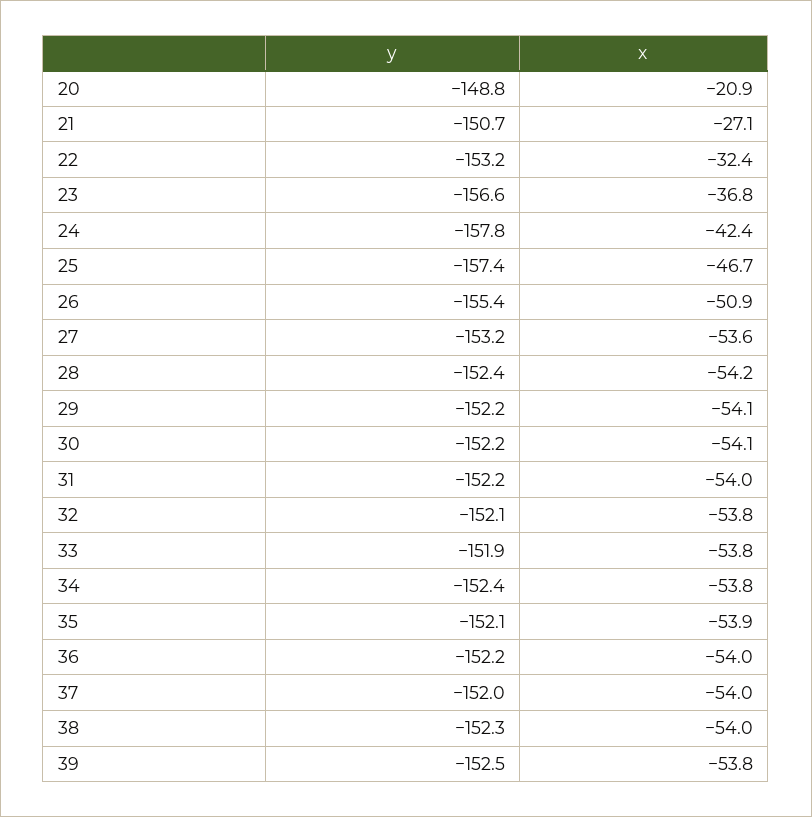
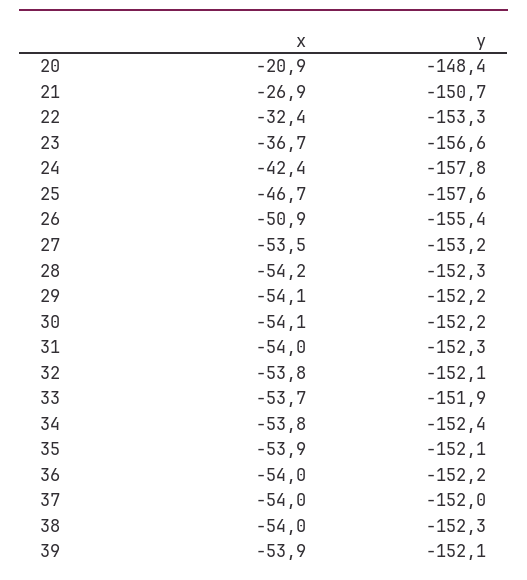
  {
    "y": {
-     "20": -148.8,
+     "20": -148.4,
      "21": -150.7,
-     "22": -153.2,
+     "22": -153.3,
      "23": -156.6,
      "24": -157.8,
-     "25": -157.4,
+     "25": -157.6,
      "26": -155.4,
      "27": -153.2,
-     "28": -152.4,
+     "28": -152.3,
      "29": -152.2,
      "30": -152.2,
-     "31": -152.2,
+     "31": -152.3,
      "32": -152.1,
      "33": -151.9,
      "34": -152.4,
      "35": -152.1,
      "36": -152.2,
      "37": -152,
      "38": -152.3,
-     "39": -152.5
+     "39": -152.1
    },
    "x": {
      "20": -20.9,
-     "21": -27.1,
+     "21": -26.9,
      "22": -32.4,
-     "23": -36.8,
+     "23": -36.7,
      "24": -42.4,
      "25": -46.7,
      "26": -50.9,
-     "27": -53.6,
+     "27": -53.5,
      "28": -54.2,
      "29": -54.1,
      "30": -54.1,
      "31": -54,
      "32": -53.8,
-     "33": -53.8,
+     "33": -53.7,
      "34": -53.8,
      "35": -53.9,
      "36": -54,
      "37": -54,
      "38": -54,
-     "39": -53.8
+     "39": -53.9
    }
  }

